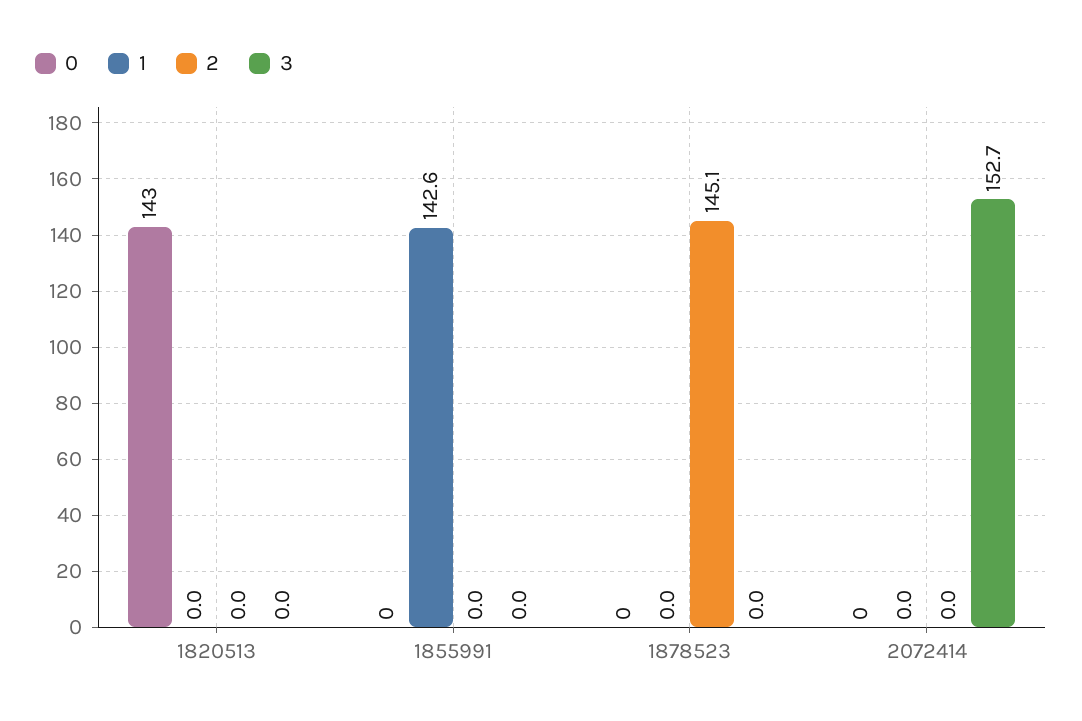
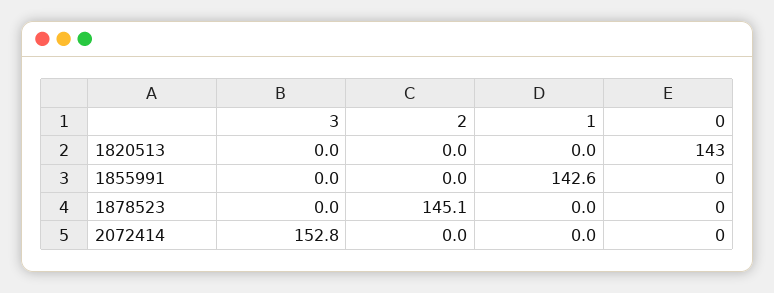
  {
    "0": {
      "1820513": 143,
      "1855991": 0,
      "1878523": 0,
      "2072414": 0
    },
    "1": {
      "1820513": 0,
      "1855991": 142.6,
      "1878523": 0,
      "2072414": 0
    },
    "2": {
      "1820513": 0,
      "1855991": 0,
      "1878523": 145.1,
      "2072414": 0
    },
    "3": {
      "1820513": 0,
      "1855991": 0,
      "1878523": 0,
-     "2072414": 152.7
+     "2072414": 152.8
    }
  }

